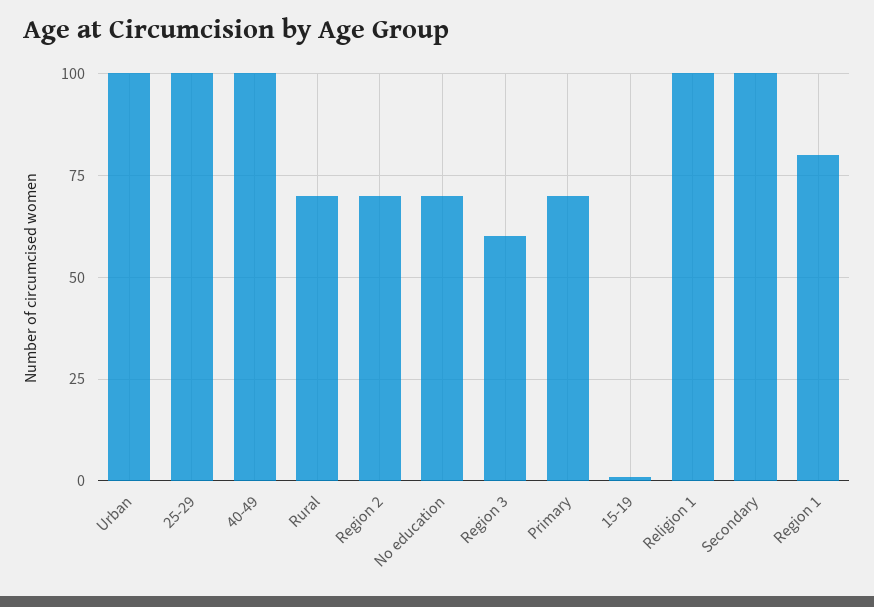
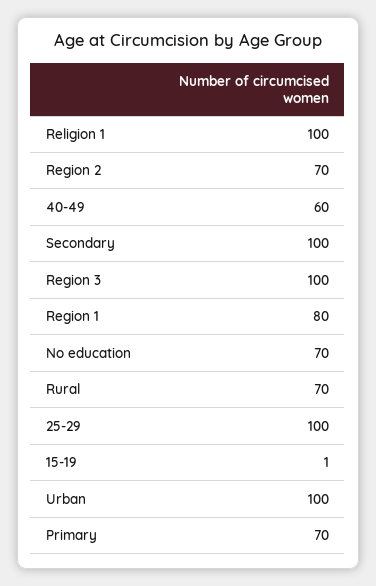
  {
    "Urban": 100,
    "25-29": 100,
-   "40-49": 100,
+   "40-49": 60,
    "Rural": 70,
    "Region 2": 70,
    "No education": 70,
-   "Region 3": 60,
+   "Region 3": 100,
    "Primary": 70,
    "15-19": 1,
    "Religion 1": 100,
    "Secondary": 100,
    "Region 1": 80
  }

